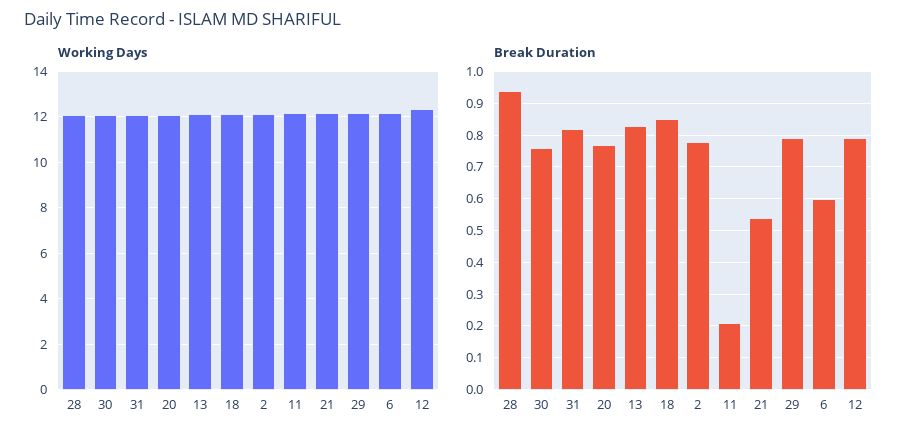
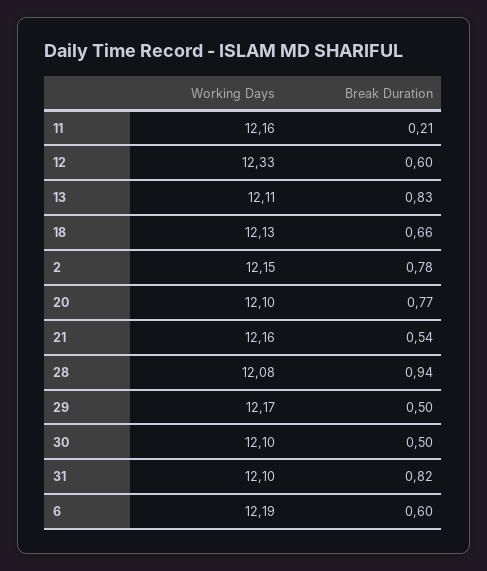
  {
    "Working Days": {
      "28": 12.08,
      "30": 12.1,
      "31": 12.1,
      "20": 12.1,
      "13": 12.11,
      "18": 12.13,
      "2": 12.15,
      "11": 12.16,
      "21": 12.16,
      "29": 12.17,
      "6": 12.19,
      "12": 12.33
    },
    "Break Duration": {
      "28": 0.94,
-     "30": 0.75,
+     "30": 0.5,
      "31": 0.82,
      "20": 0.77,
      "13": 0.83,
-     "18": 0.85,
+     "18": 0.66,
      "2": 0.78,
      "11": 0.21,
      "21": 0.54,
-     "29": 0.8,
+     "29": 0.5,
      "6": 0.6,
-     "12": 0.8
+     "12": 0.6
    }
  }

